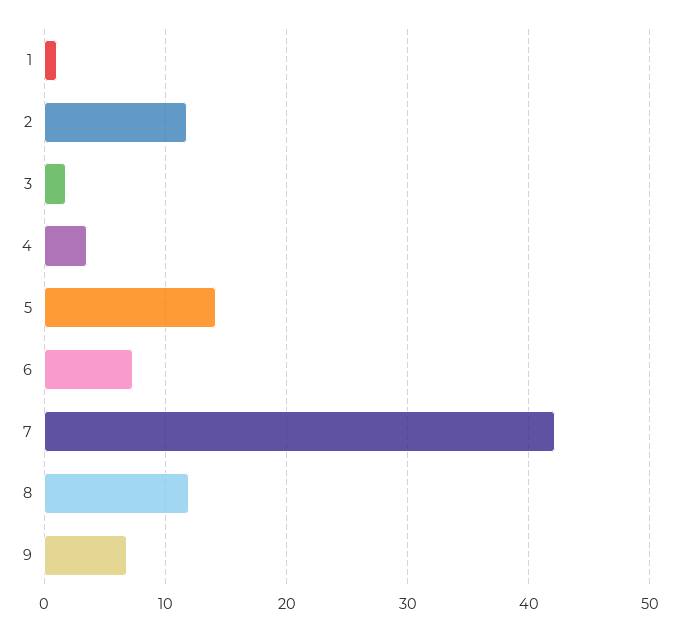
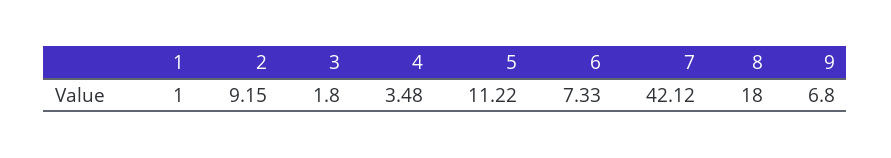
  {
    "1": 1,
-   "2": 12,
+   "2": 9.15,
    "3": 1.8,
    "4": 3.48,
-   "5": 14,
+   "5": 11.22,
    "6": 7.33,
    "7": 42.12,
-   "8": 12,
+   "8": 18,
    "9": 6.8
  }

